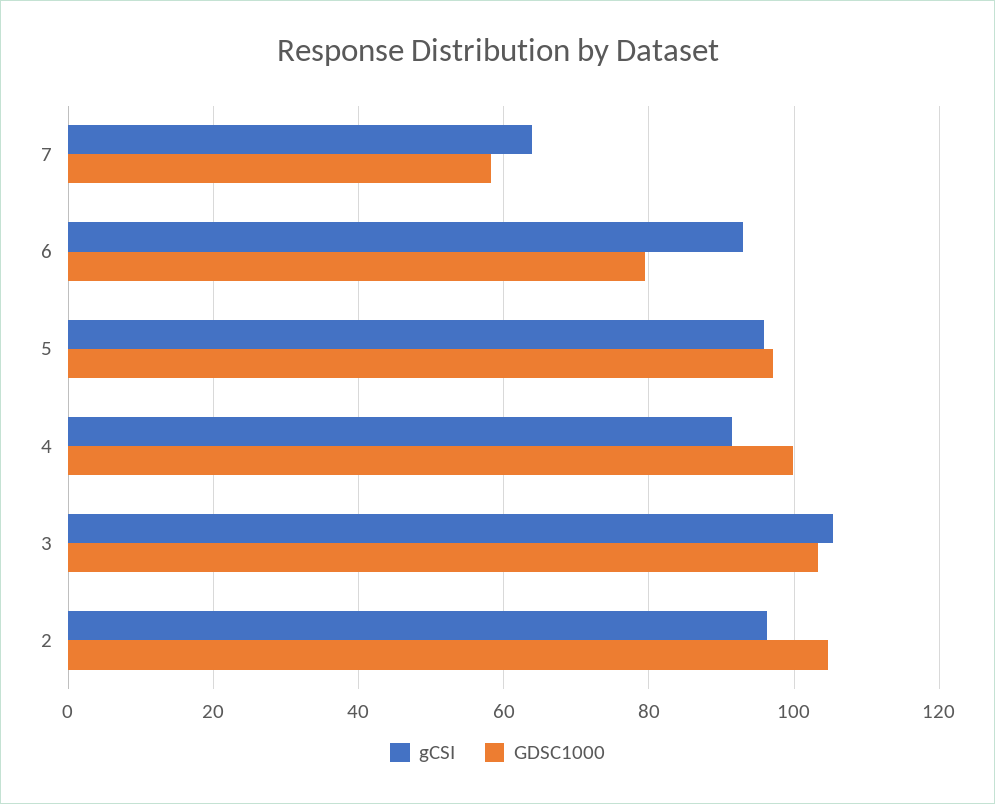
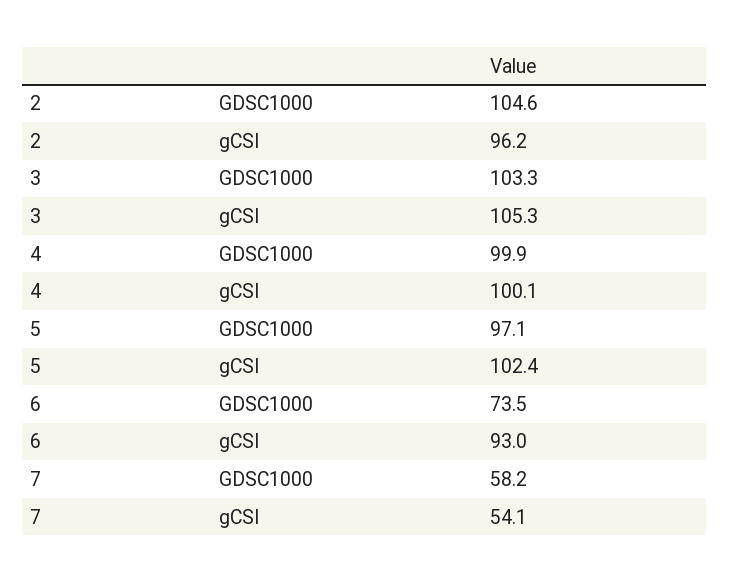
  {
    "gCSI": {
-     "7": 64,
+     "7": 54.1,
      "6": 93,
-     "5": 96,
+     "5": 102.4,
-     "4": 92,
+     "4": 100.1,
      "3": 105.3,
      "2": 96.2
    },
    "GDSC1000": {
      "7": 58.2,
-     "6": 80,
+     "6": 73.5,
      "5": 97.1,
      "4": 99.9,
      "3": 103.3,
      "2": 104.6
    }
  }

